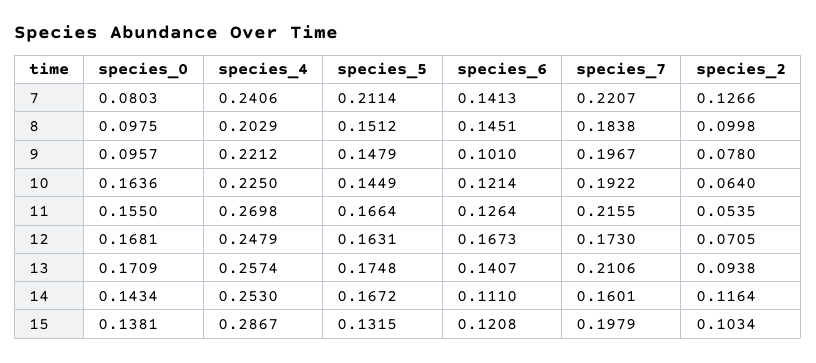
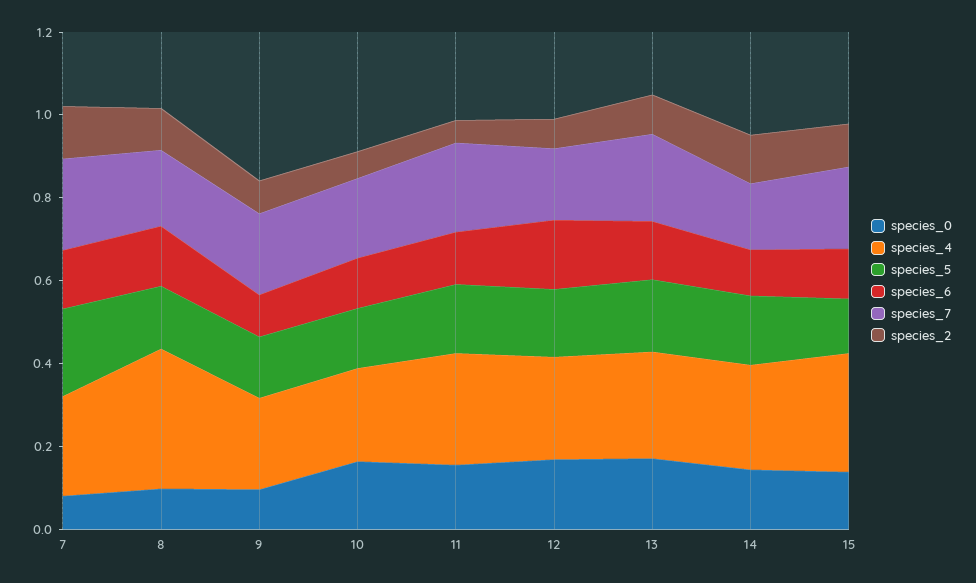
  {
    "species_0": {
      "7": 0.0803,
      "8": 0.0975,
      "9": 0.0957,
      "10": 0.1636,
      "11": 0.155,
      "12": 0.1681,
      "13": 0.1709,
      "14": 0.1434,
      "15": 0.1381
    },
    "species_4": {
      "7": 0.2406,
-     "8": 0.2029,
+     "8": 0.35,
      "9": 0.2212,
      "10": 0.225,
      "11": 0.2698,
      "12": 0.2479,
      "13": 0.2574,
      "14": 0.253,
      "15": 0.2867
    },
    "species_5": {
      "7": 0.2114,
      "8": 0.1512,
      "9": 0.1479,
      "10": 0.1449,
      "11": 0.1664,
      "12": 0.1631,
      "13": 0.1748,
      "14": 0.1672,
      "15": 0.1315
    },
    "species_6": {
      "7": 0.1413,
      "8": 0.1451,
      "9": 0.101,
      "10": 0.1214,
      "11": 0.1264,
      "12": 0.1673,
      "13": 0.1407,
      "14": 0.111,
      "15": 0.1208
    },
    "species_7": {
      "7": 0.2207,
      "8": 0.1838,
      "9": 0.1967,
      "10": 0.1922,
      "11": 0.2155,
      "12": 0.173,
      "13": 0.2106,
      "14": 0.1601,
      "15": 0.1979
    },
    "species_2": {
      "7": 0.1266,
      "8": 0.0998,
      "9": 0.078,
      "10": 0.064,
      "11": 0.0535,
      "12": 0.0705,
      "13": 0.0938,
      "14": 0.1164,
      "15": 0.1034
    }
  }

